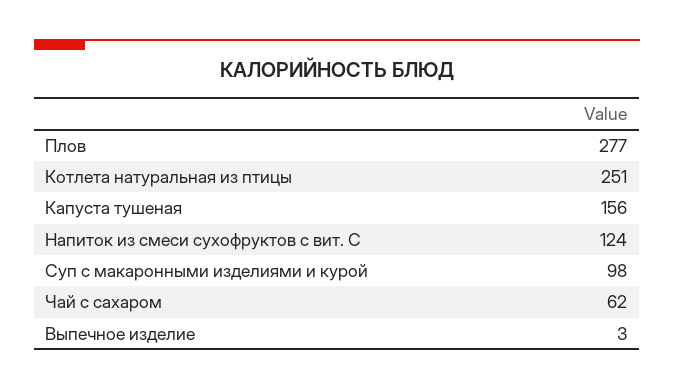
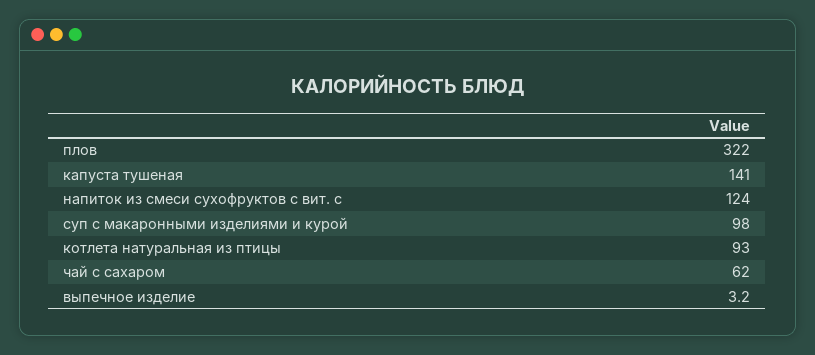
  {
-   "Плов": 277,
+   "Плов": 322,
-   "Котлета натуральная из птицы": 251,
+   "Котлета натуральная из птицы": 93,
-   "Капуста тушеная": 156,
+   "Капуста тушеная": 141,
    "Напиток из смеси сухофруктов с вит. С": 124,
    "Суп с макаронными изделиями и курой": 98,
    "Чай с сахаром": 62,
    "Выпечное изделие": 3.2
  }

